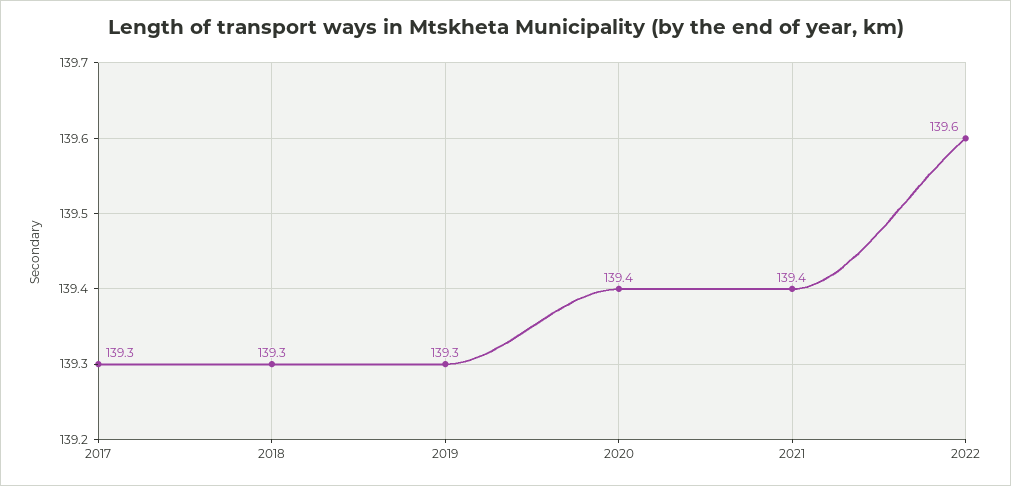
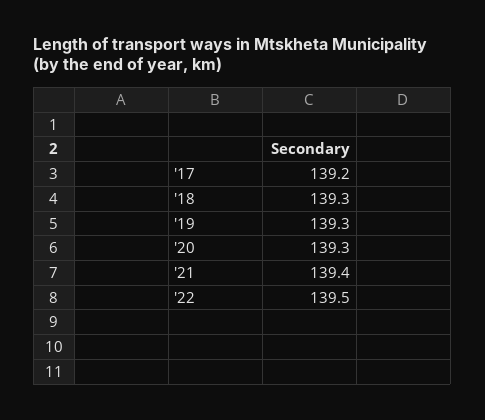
  {
-   "2017": 139.3,
+   "2017": 139.2,
    "2018": 139.3,
    "2019": 139.3,
-   "2020": 139.4,
+   "2020": 139.3,
    "2021": 139.4,
-   "2022": 139.6
+   "2022": 139.5
  }

